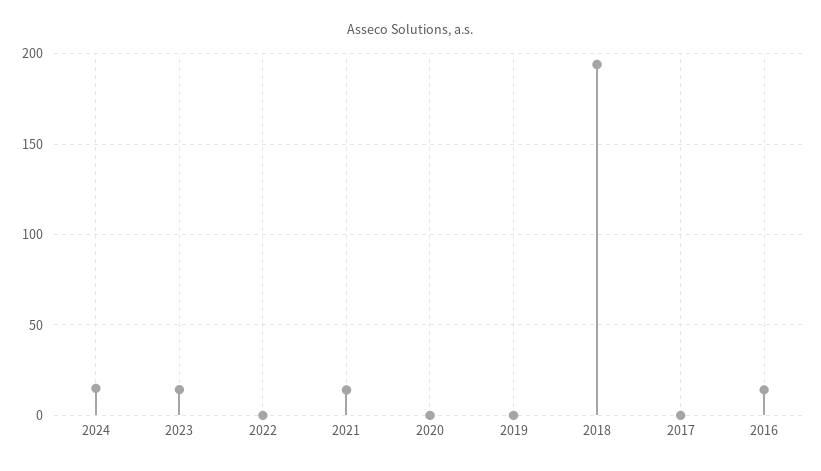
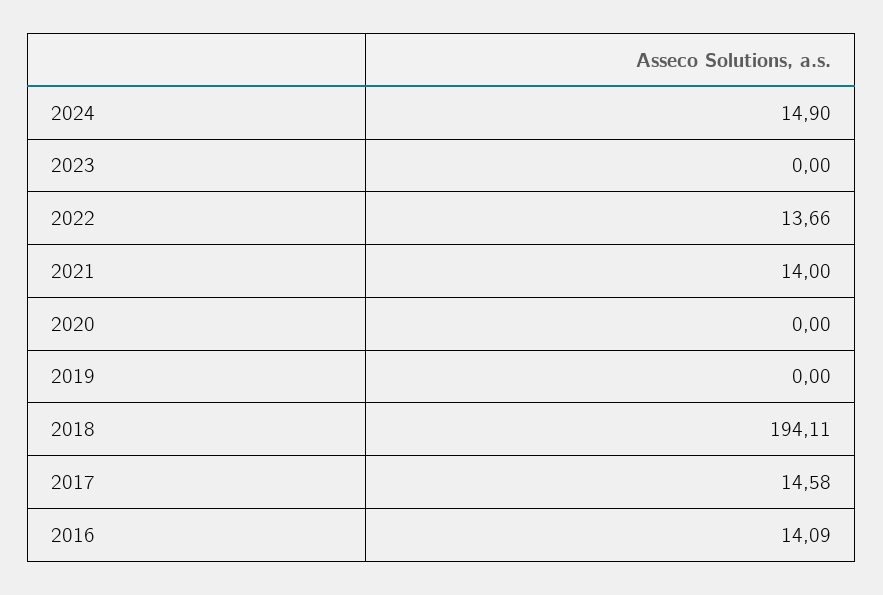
  {
    "2024": 14.9,
-   "2023": 15,
+   "2023": 0,
-   "2022": 0,
+   "2022": 13.66,
    "2021": 14,
    "2020": 0,
    "2019": 0,
    "2018": 194.11,
-   "2017": 0,
+   "2017": 14.58,
    "2016": 14.09
  }

